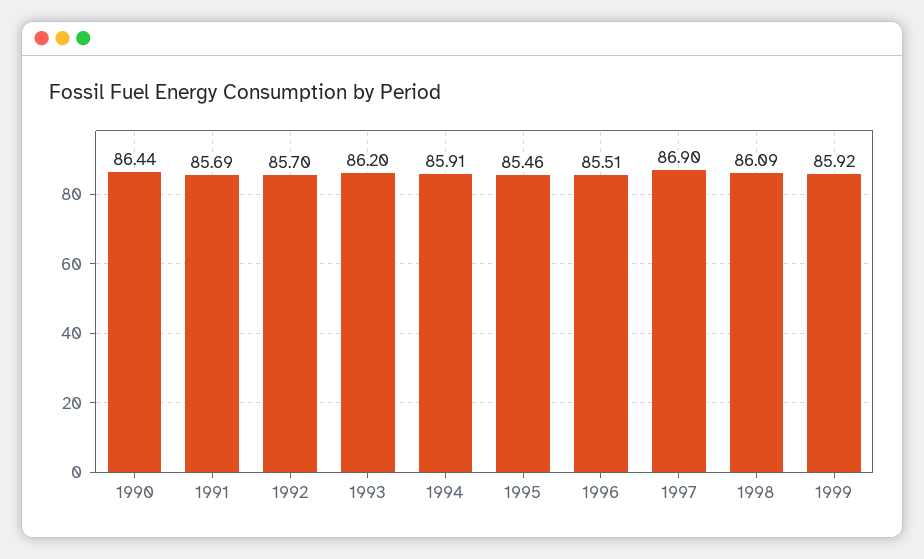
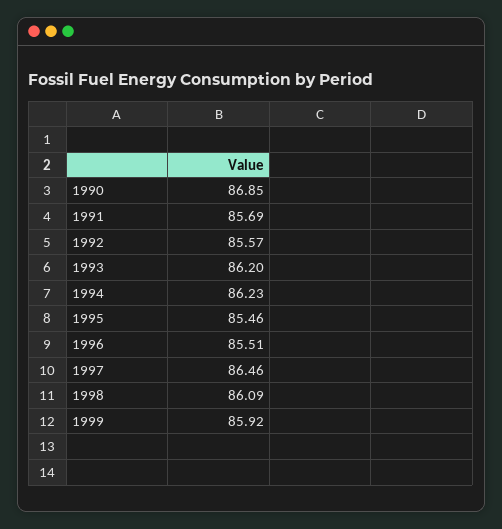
  {
-   "1990": 86.44,
+   "1990": 86.85,
    "1991": 85.69,
-   "1992": 85.7,
+   "1992": 85.57,
    "1993": 86.2,
-   "1994": 85.91,
+   "1994": 86.23,
    "1995": 85.46,
    "1996": 85.51,
-   "1997": 86.9,
+   "1997": 86.46,
    "1998": 86.09,
    "1999": 85.92
  }

